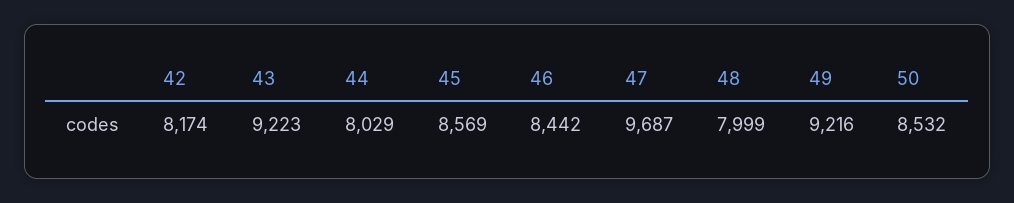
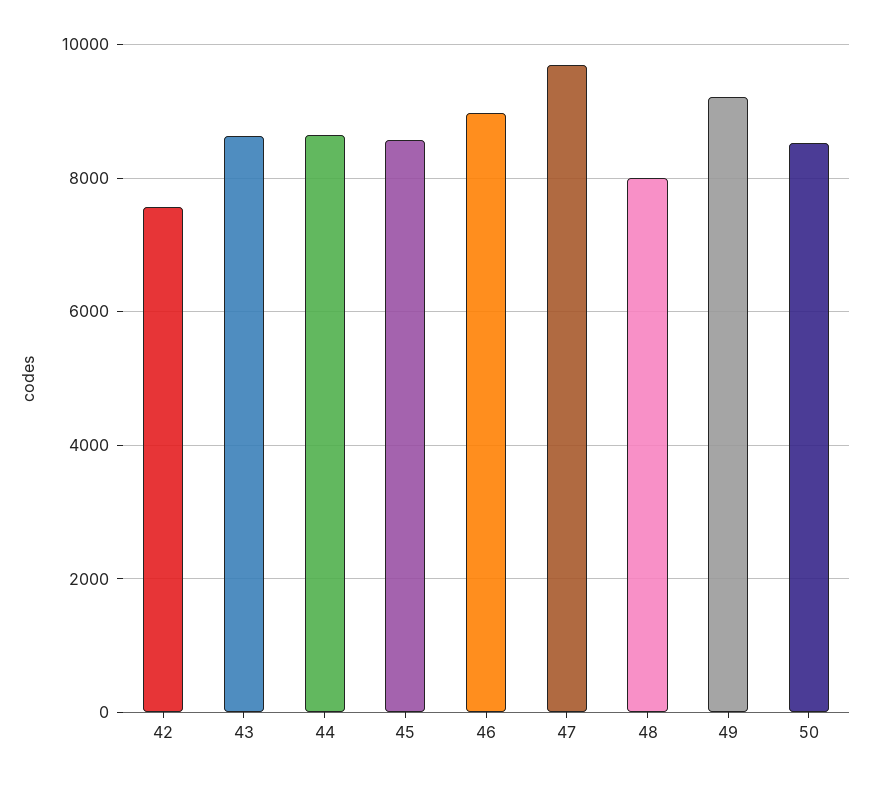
  {
-   "42": 8174,
+   "42": 7600,
-   "43": 9223,
+   "43": 8600,
-   "44": 8029,
+   "44": 8600,
    "45": 8569,
-   "46": 8442,
+   "46": 9000,
    "47": 9687,
    "48": 7999,
    "49": 9216,
    "50": 8532
  }

